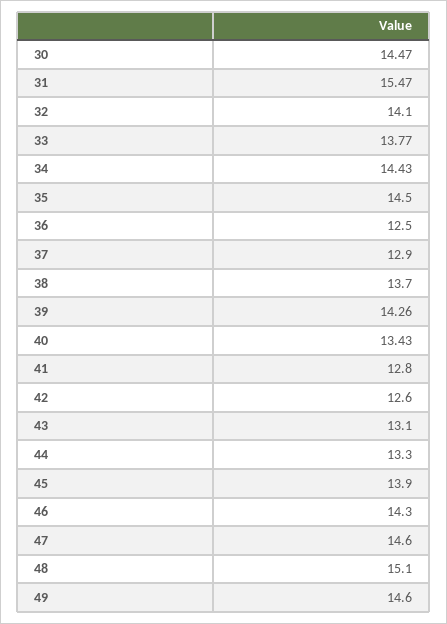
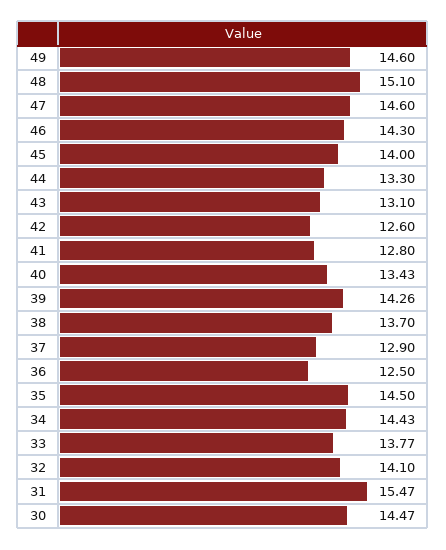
  {
    "30": 14.47,
    "31": 15.47,
    "32": 14.1,
    "33": 13.77,
    "34": 14.43,
    "35": 14.5,
    "36": 12.5,
    "37": 12.9,
    "38": 13.7,
    "39": 14.26,
    "40": 13.43,
    "41": 12.8,
    "42": 12.6,
    "43": 13.1,
    "44": 13.3,
-   "45": 13.9,
+   "45": 14,
    "46": 14.3,
    "47": 14.6,
    "48": 15.1,
    "49": 14.6
  }

